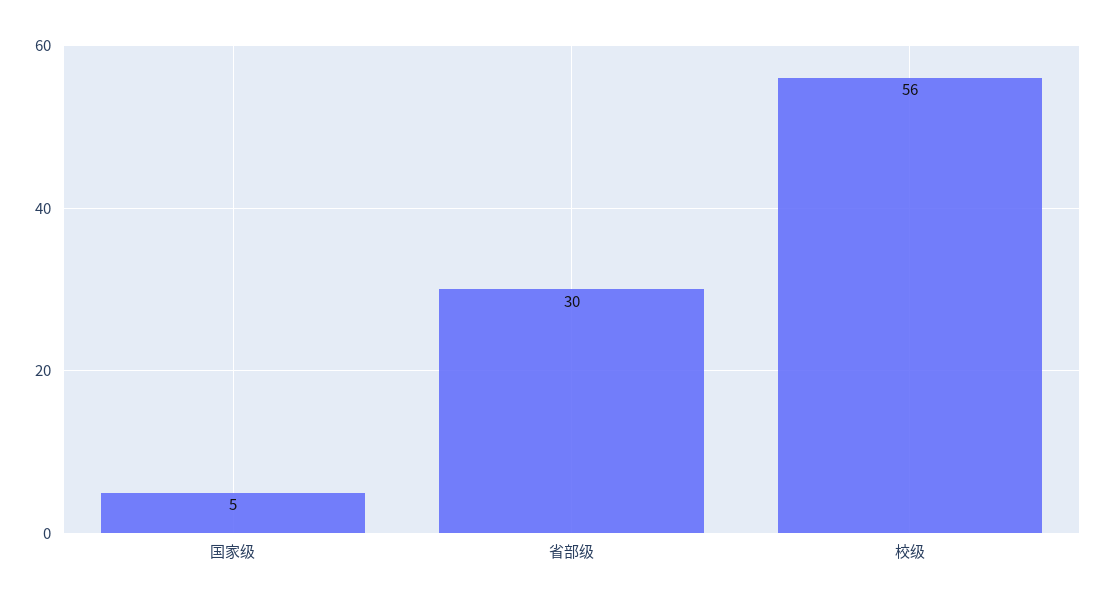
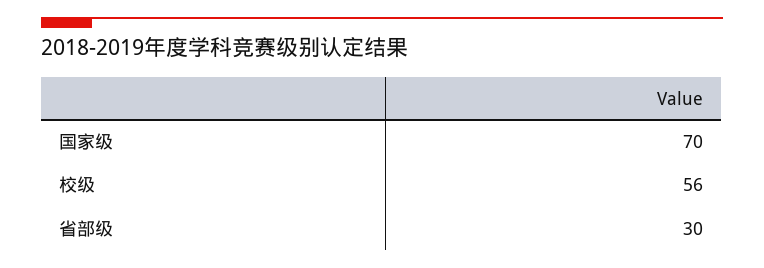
  {
-   "国家级": 5,
+   "国家级": 70,
    "省部级": 30,
    "校级": 56
  }

